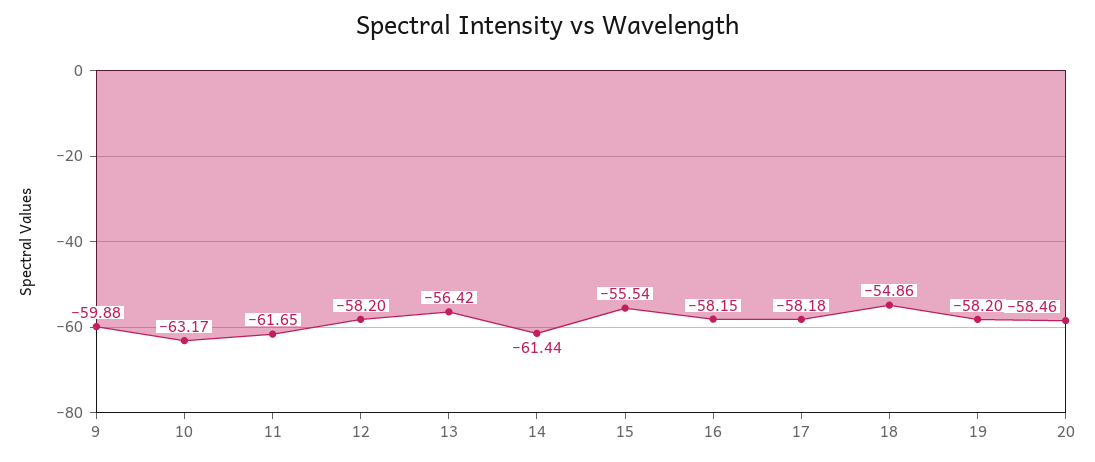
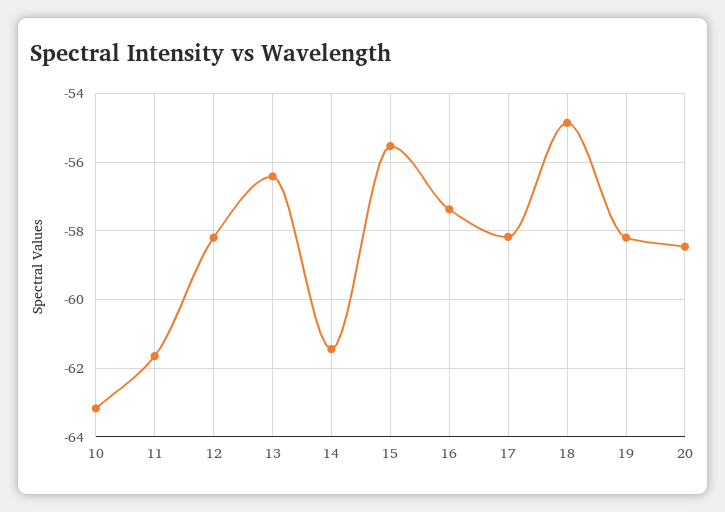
  {
-   "9": -59.88,
    "10": -63.17,
    "11": -61.65,
    "12": -58.2,
    "13": -56.42,
    "14": -61.44,
    "15": -55.54,
-   "16": -58.15,
+   "16": -57.4,
    "17": -58.18,
    "18": -54.86,
    "19": -58.2,
    "20": -58.46
  }

